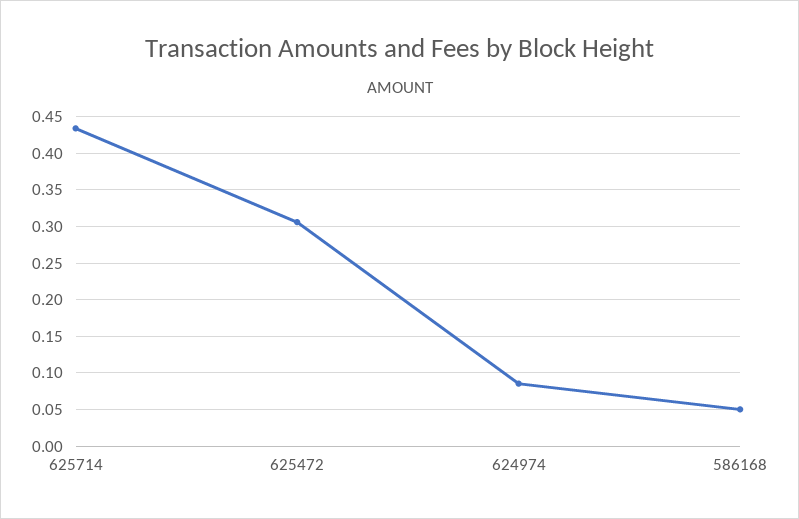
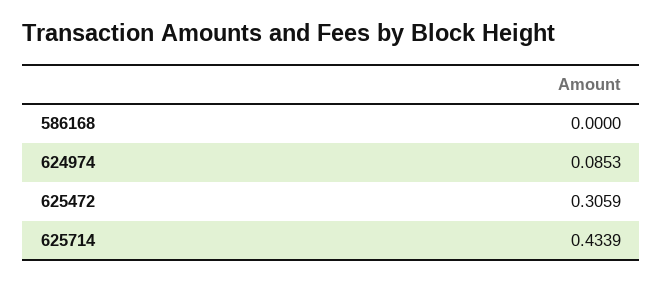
  {
    "625714": 0.4339,
    "625472": 0.3059,
    "624974": 0.0853,
-   "586168": 0.05
+   "586168": 0
  }

